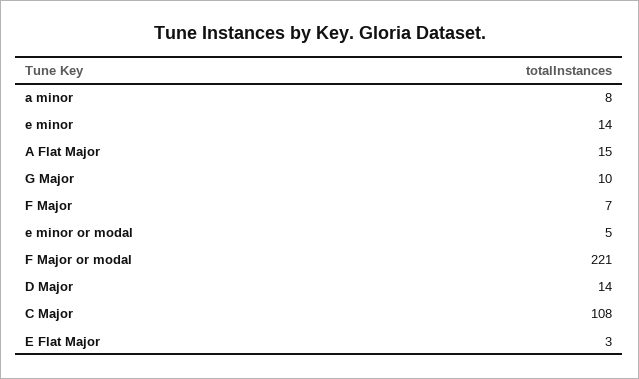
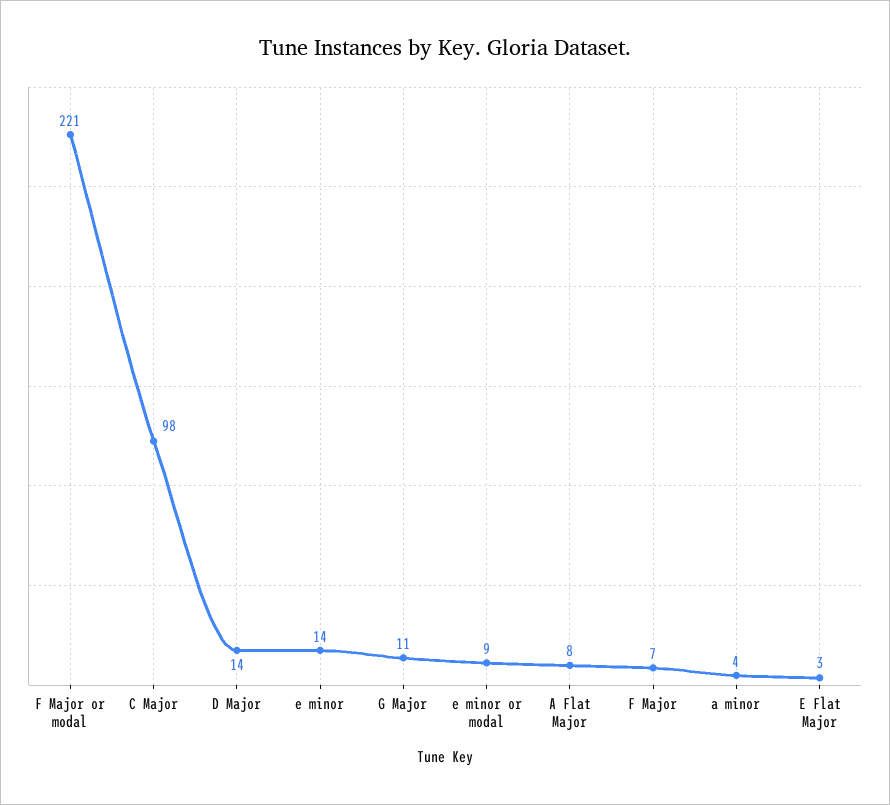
  {
-   "a minor": 8,
+   "a minor": 4,
    "e minor": 14,
-   "A Flat Major": 15,
+   "A Flat Major": 8,
-   "G Major": 10,
+   "G Major": 11,
    "F Major": 7,
-   "e minor or modal": 5,
+   "e minor or modal": 9,
    "F Major or modal": 221,
    "D Major": 14,
-   "C Major": 108,
+   "C Major": 98,
    "E Flat Major": 3
  }

